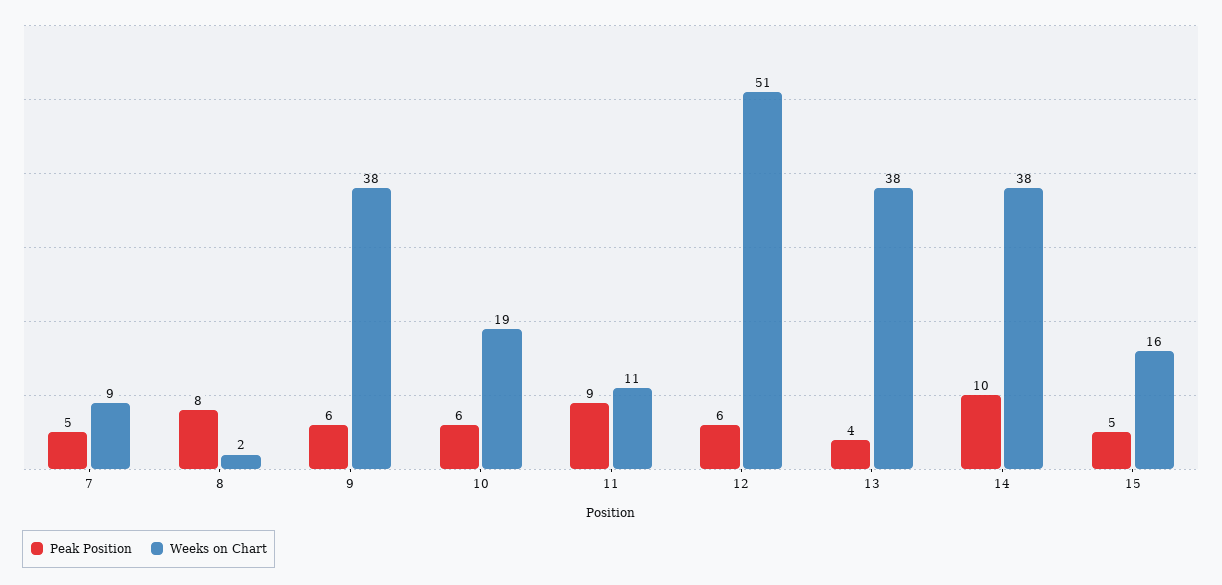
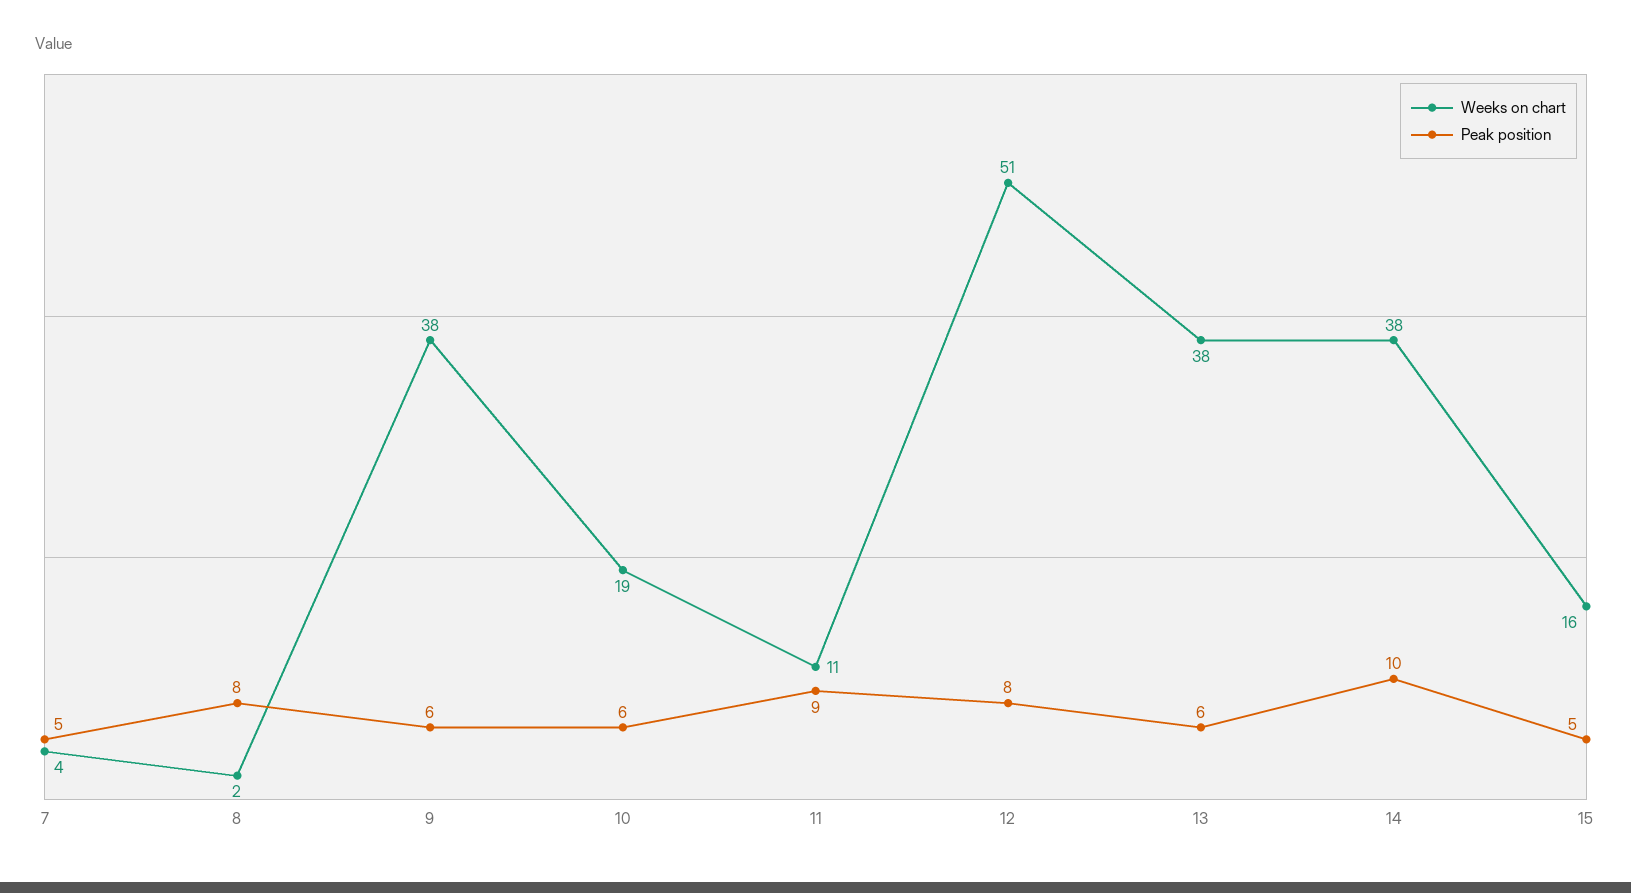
  {
    "Peak Position": {
      "7": 5,
      "8": 8,
      "9": 6,
      "10": 6,
      "11": 9,
-     "12": 6,
+     "12": 8,
-     "13": 4,
+     "13": 6,
      "14": 10,
      "15": 5
    },
    "Weeks on Chart": {
-     "7": 9,
+     "7": 4,
      "8": 2,
      "9": 38,
      "10": 19,
      "11": 11,
      "12": 51,
      "13": 38,
      "14": 38,
      "15": 16
    }
  }

